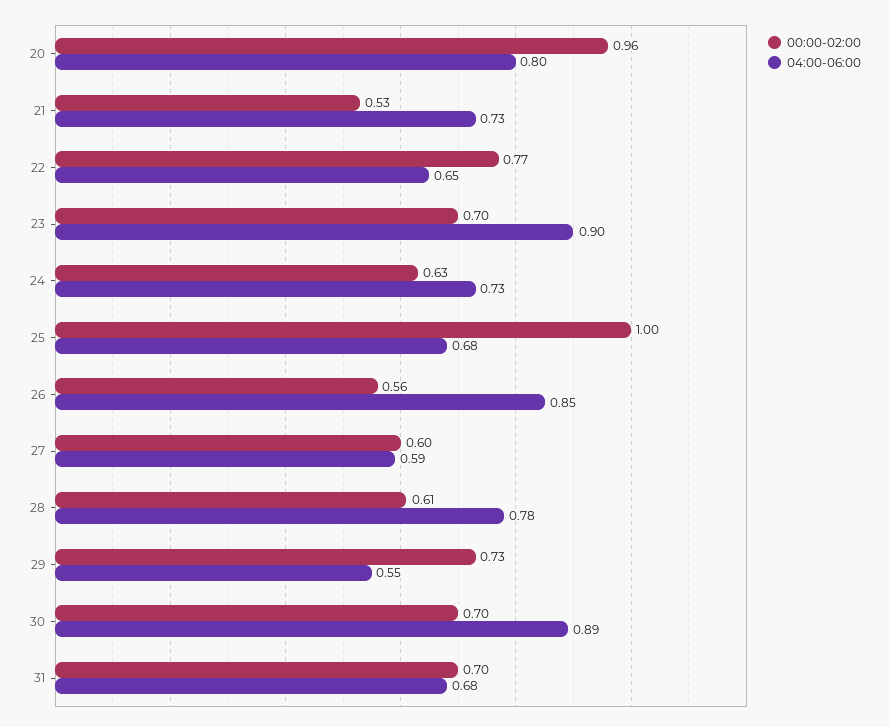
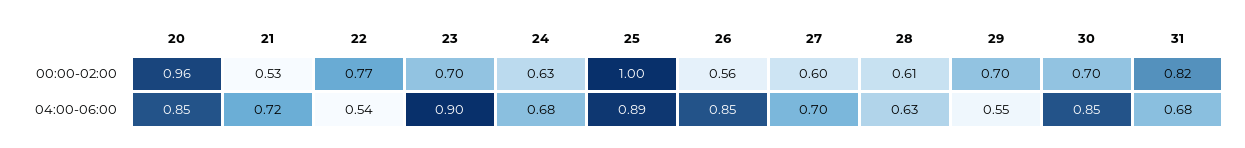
  {
    "00:00-02:00": {
      "20": 0.96,
      "21": 0.53,
      "22": 0.77,
      "23": 0.7,
      "24": 0.63,
      "25": 1,
      "26": 0.56,
      "27": 0.6,
      "28": 0.61,
-     "29": 0.73,
+     "29": 0.7,
      "30": 0.7,
-     "31": 0.7
+     "31": 0.82
    },
    "04:00-06:00": {
-     "20": 0.8,
+     "20": 0.85,
-     "21": 0.73,
+     "21": 0.72,
-     "22": 0.65,
+     "22": 0.54,
      "23": 0.9,
-     "24": 0.73,
+     "24": 0.68,
-     "25": 0.68,
+     "25": 0.89,
      "26": 0.85,
-     "27": 0.59,
+     "27": 0.7,
-     "28": 0.78,
+     "28": 0.63,
      "29": 0.55,
-     "30": 0.89,
+     "30": 0.85,
      "31": 0.68
    }
  }

